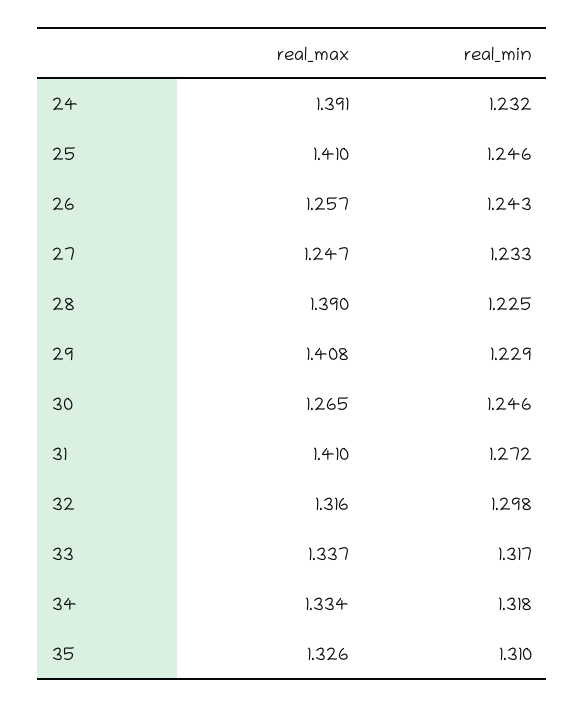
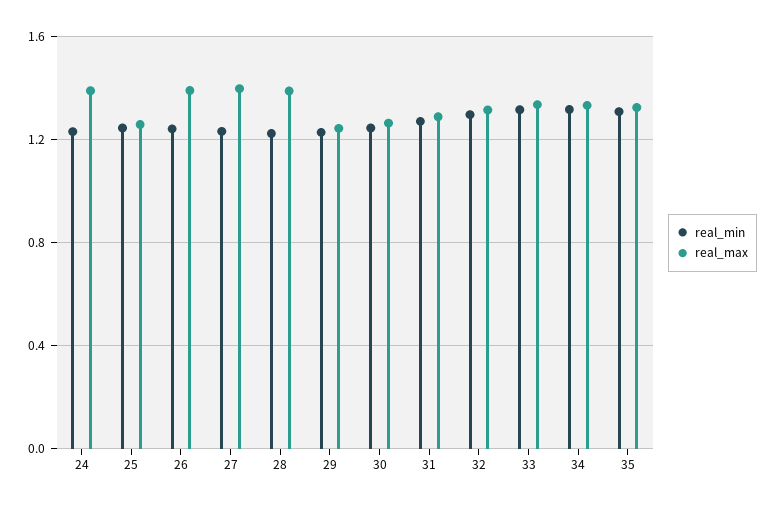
  {
    "real_max": {
      "24": 1.391,
-     "25": 1.41,
+     "25": 1.25,
-     "26": 1.257,
+     "26": 1.4,
-     "27": 1.247,
+     "27": 1.4,
      "28": 1.39,
-     "29": 1.408,
+     "29": 1.25,
      "30": 1.265,
-     "31": 1.41,
+     "31": 1.3,
      "32": 1.316,
      "33": 1.337,
      "34": 1.334,
      "35": 1.326
    },
    "real_min": {
      "24": 1.232,
      "25": 1.246,
      "26": 1.243,
      "27": 1.233,
      "28": 1.225,
      "29": 1.229,
      "30": 1.246,
      "31": 1.272,
      "32": 1.298,
      "33": 1.317,
      "34": 1.318,
      "35": 1.31
    }
  }

